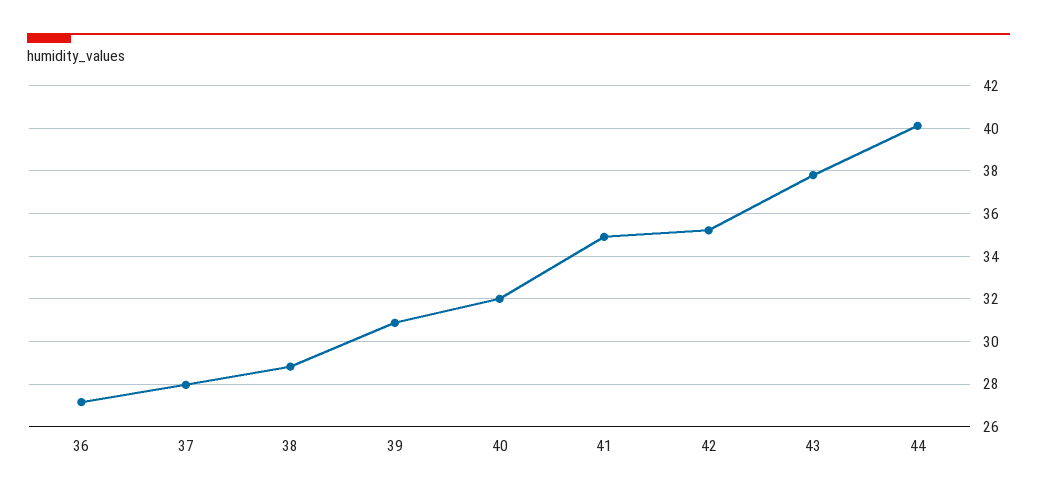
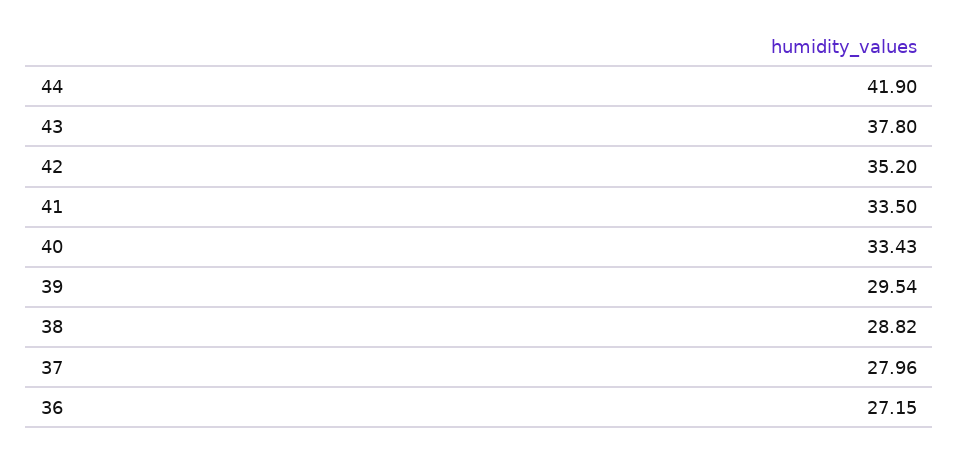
  {
    "36": 27.15,
    "37": 27.96,
    "38": 28.82,
-   "39": 31,
+   "39": 29.54,
-   "40": 32,
+   "40": 33.43,
-   "41": 35,
+   "41": 33.5,
    "42": 35.2,
    "43": 37.8,
-   "44": 40
+   "44": 41.9
  }

